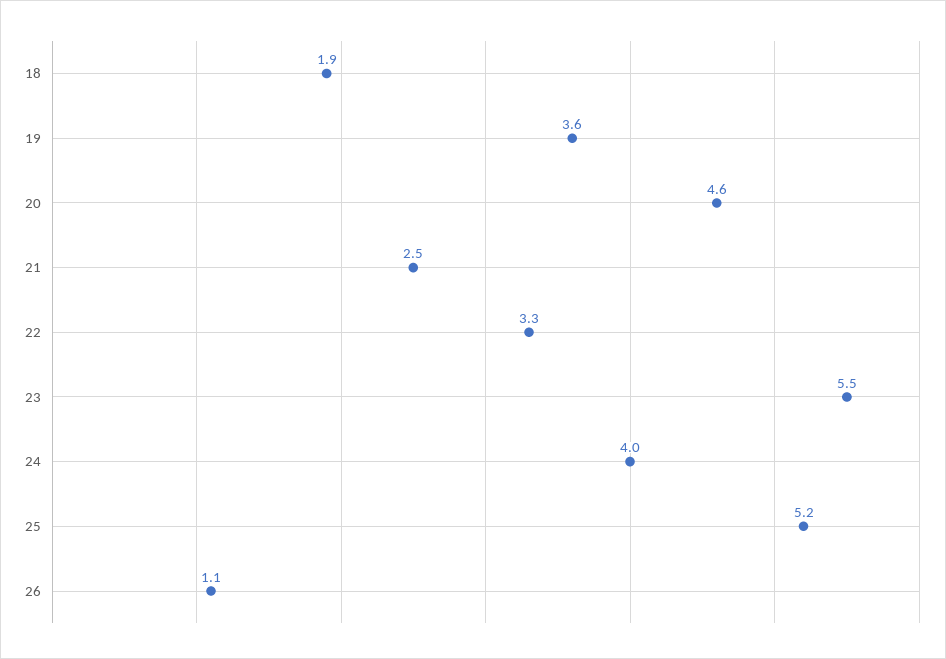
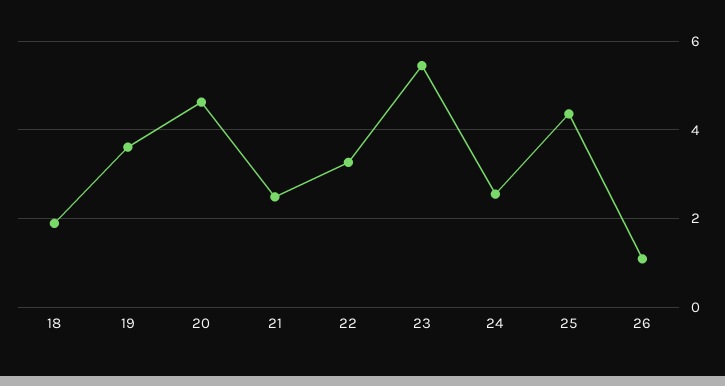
  {
    "18": 1.9,
    "19": 3.6,
    "20": 4.6,
    "21": 2.5,
    "22": 3.3,
    "23": 5.5,
-   "24": 4,
+   "24": 2.6,
-   "25": 5.2,
+   "25": 4.4,
    "26": 1.1
  }

